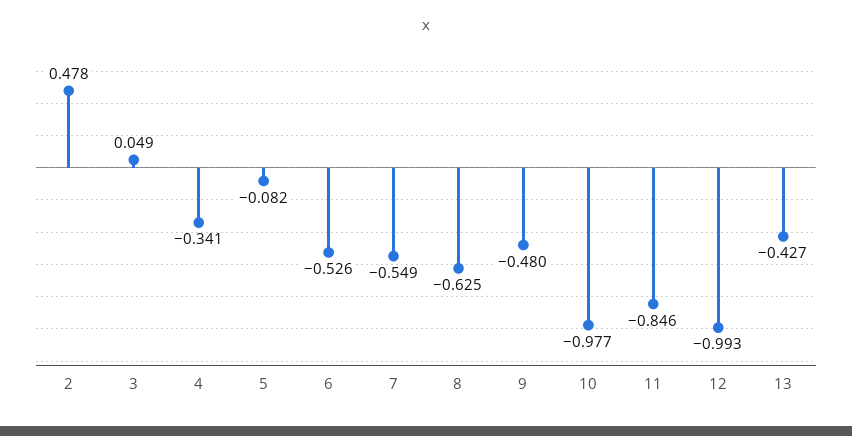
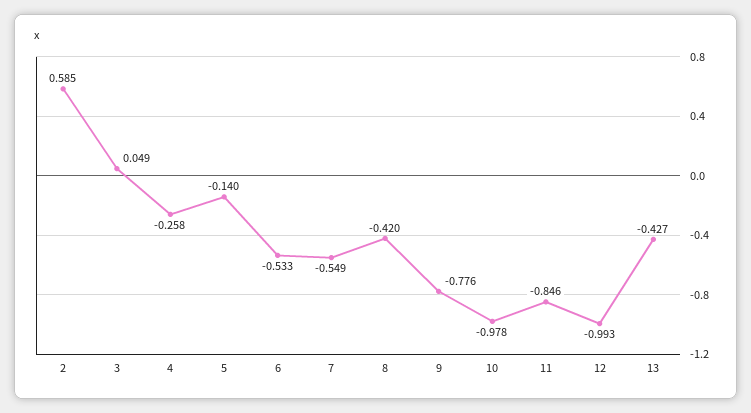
  {
-   "2": 0.478,
+   "2": 0.585,
    "3": 0.049,
-   "4": -0.341,
+   "4": -0.258,
-   "5": -0.082,
+   "5": -0.14,
-   "6": -0.526,
+   "6": -0.533,
    "7": -0.549,
-   "8": -0.625,
+   "8": -0.42,
-   "9": -0.48,
+   "9": -0.776,
-   "10": -0.977,
+   "10": -0.978,
    "11": -0.846,
    "12": -0.993,
    "13": -0.427
  }

